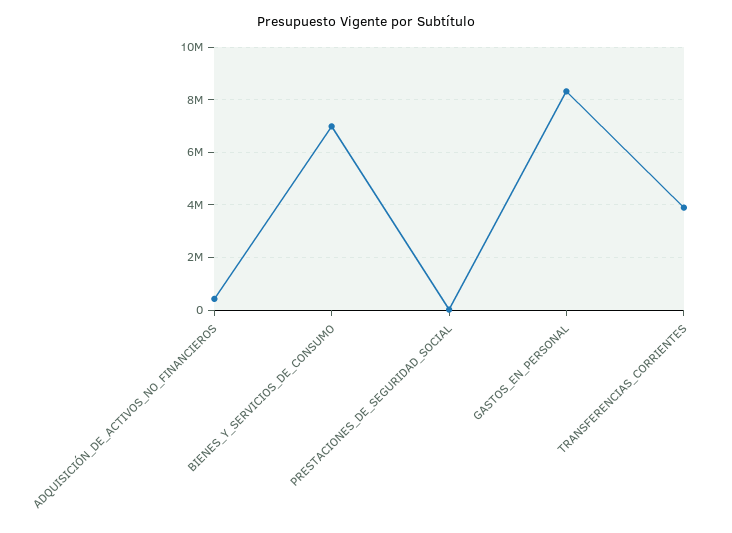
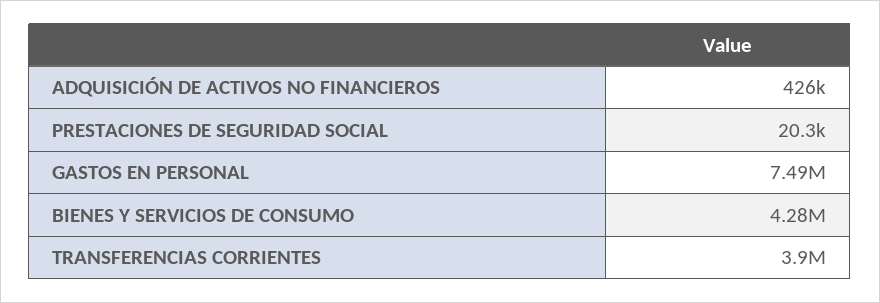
  {
    "ADQUISICIÓN_DE_ACTIVOS_NO_FINANCIEROS": 426000,
-   "BIENES_Y_SERVICIOS_DE_CONSUMO": 7000000,
+   "BIENES_Y_SERVICIOS_DE_CONSUMO": 4280000,
    "PRESTACIONES_DE_SEGURIDAD_SOCIAL": 20300,
-   "GASTOS_EN_PERSONAL": 8250000,
+   "GASTOS_EN_PERSONAL": 7490000,
    "TRANSFERENCIAS_CORRIENTES": 3900000
  }

